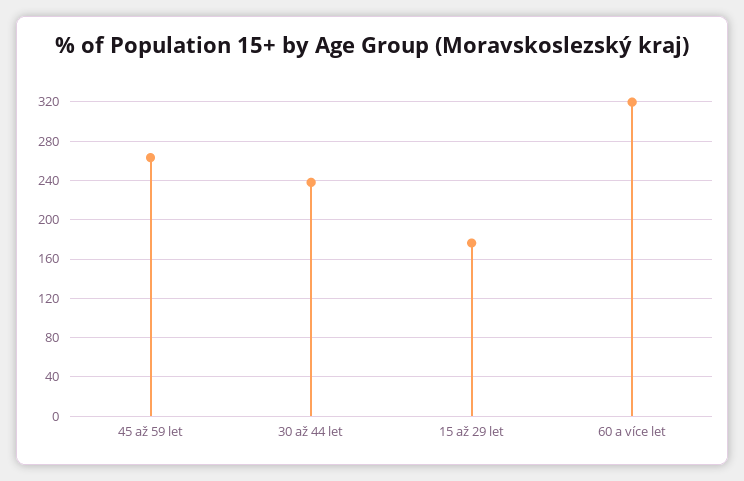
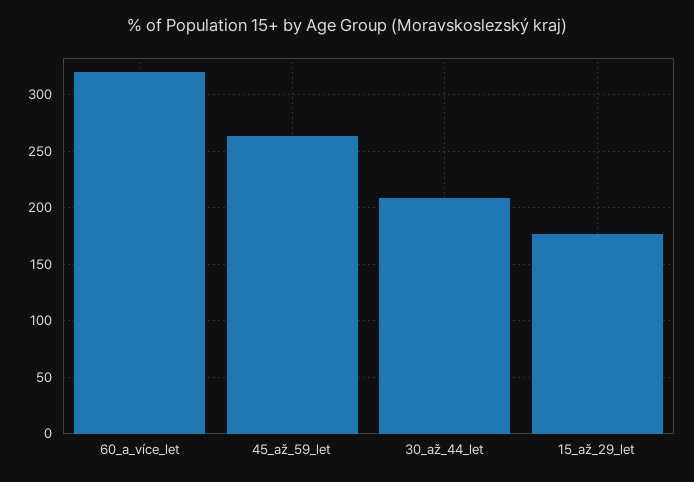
  {
    "45 až 59 let": 260,
-   "30 až 44 let": 240,
+   "30 až 44 let": 210,
    "15 až 29 let": 180,
    "60 a více let": 320
  }

